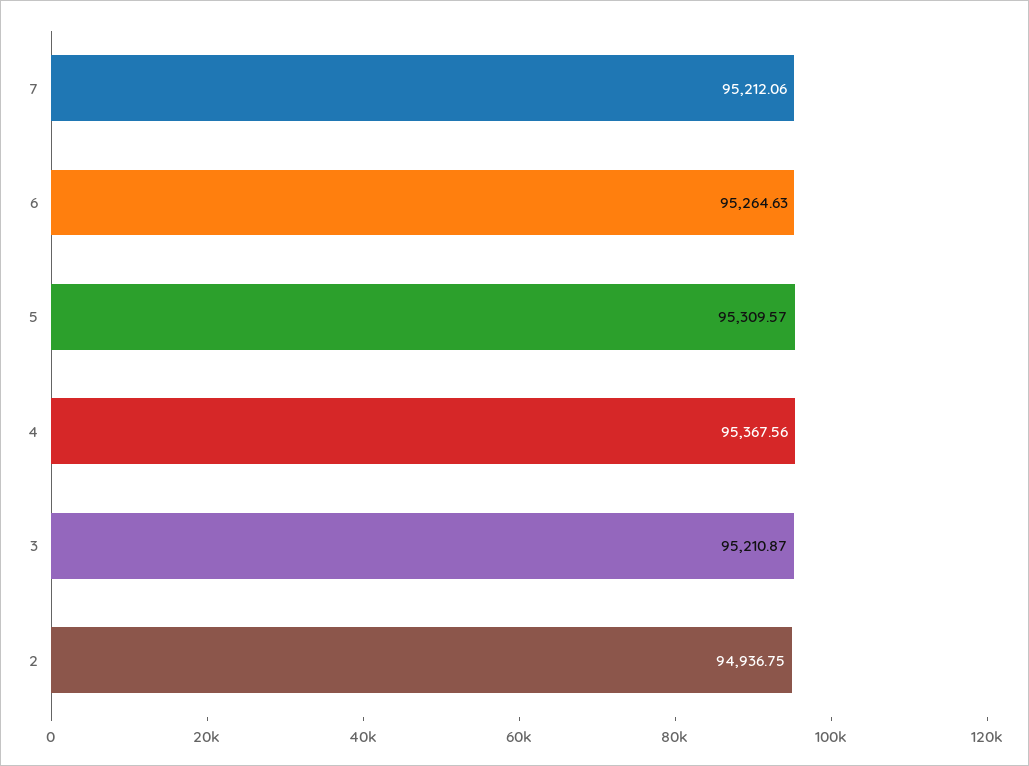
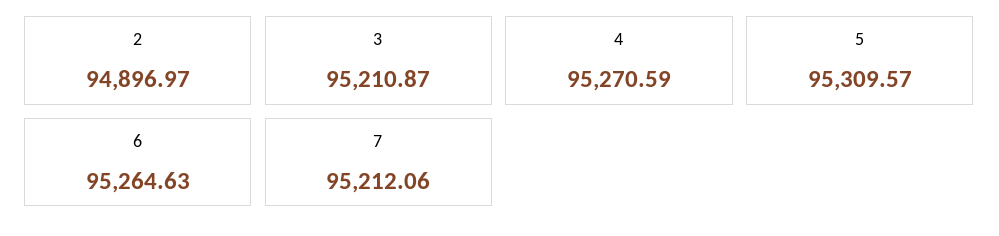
  {
    "7": 95212.06,
    "6": 95264.63,
    "5": 95309.57,
-   "4": 95367.56,
+   "4": 95270.59,
    "3": 95210.87,
-   "2": 94936.75
+   "2": 94896.97
  }

